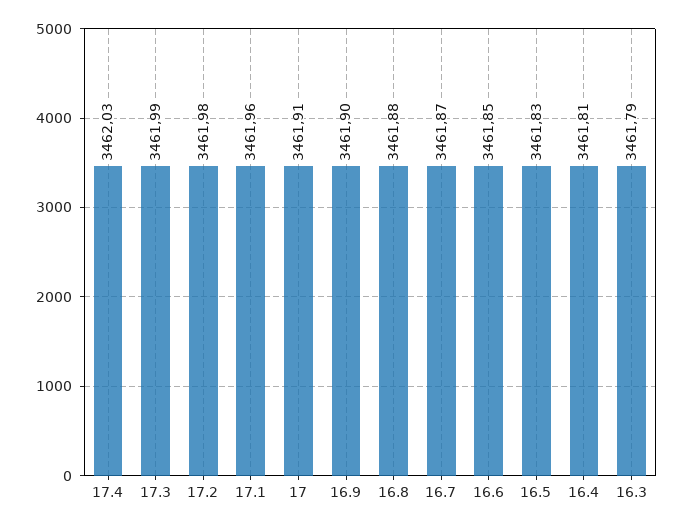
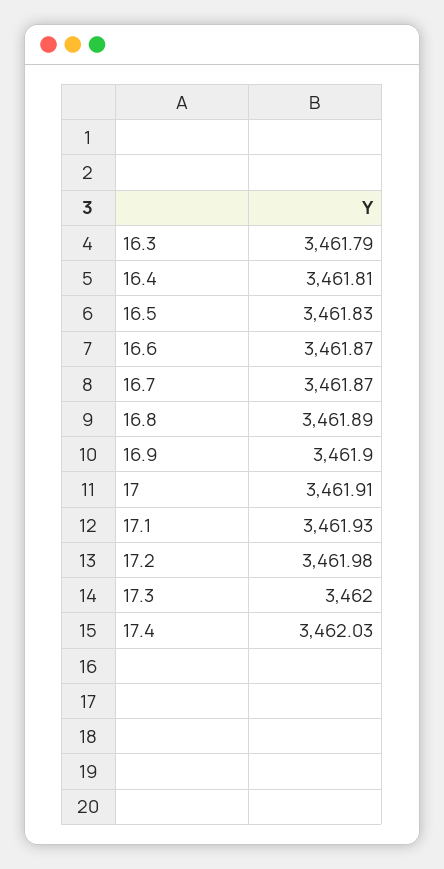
  {
    "17.4": 3462.03,
-   "17.3": 3461.99,
+   "17.3": 3462,
    "17.2": 3461.98,
-   "17.1": 3461.96,
+   "17.1": 3461.93,
    "17": 3461.91,
    "16.9": 3461.9,
-   "16.8": 3461.88,
+   "16.8": 3461.89,
    "16.7": 3461.87,
-   "16.6": 3461.85,
+   "16.6": 3461.87,
    "16.5": 3461.83,
    "16.4": 3461.81,
    "16.3": 3461.79
  }

